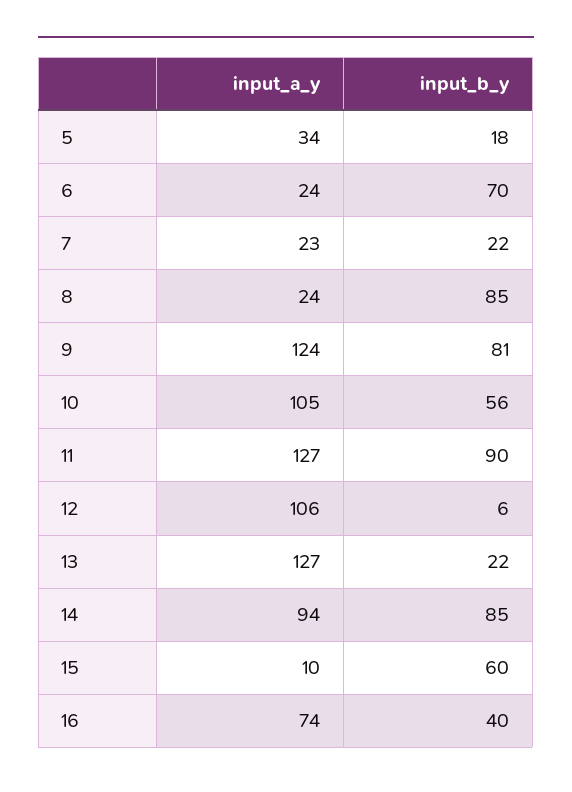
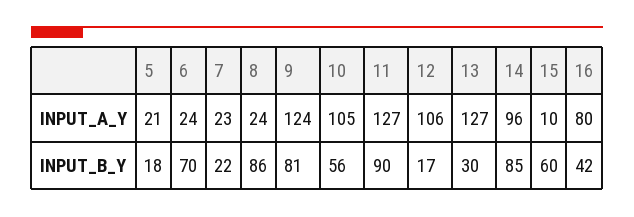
  {
    "input_a_y": {
-     "5": 34,
+     "5": 21,
      "6": 24,
      "7": 23,
      "8": 24,
      "9": 124,
      "10": 105,
      "11": 127,
      "12": 106,
      "13": 127,
-     "14": 94,
+     "14": 96,
      "15": 10,
-     "16": 74
+     "16": 80
    },
    "input_b_y": {
      "5": 18,
      "6": 70,
      "7": 22,
-     "8": 85,
+     "8": 86,
      "9": 81,
      "10": 56,
      "11": 90,
-     "12": 6,
+     "12": 17,
-     "13": 22,
+     "13": 30,
      "14": 85,
      "15": 60,
-     "16": 40
+     "16": 42
    }
  }

